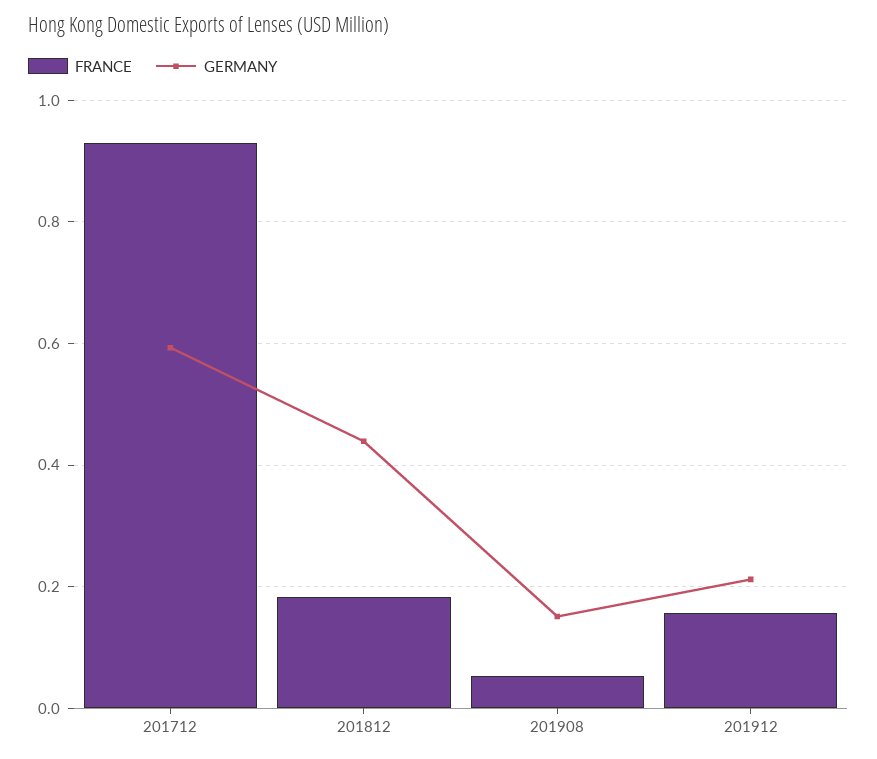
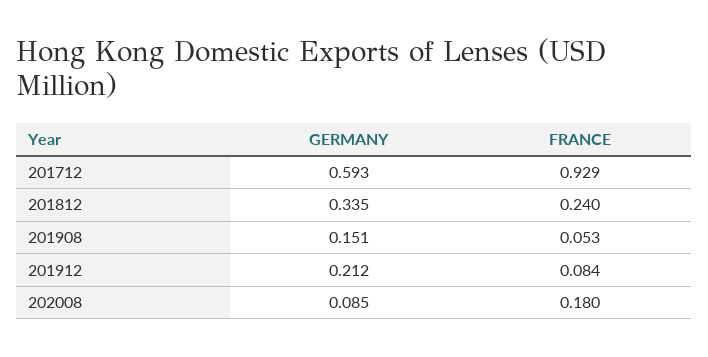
  {
    "FRANCE": {
      "201712": 0.929,
-     "201812": 0.18,
+     "201812": 0.24,
      "201908": 0.053,
-     "201912": 0.16
+     "201912": 0.084,
+     "202008": 0.18
    },
    "GERMANY": {
      "201712": 0.593,
-     "201812": 0.44,
+     "201812": 0.335,
      "201908": 0.151,
-     "201912": 0.212
+     "201912": 0.212,
+     "202008": 0.085
    }
  }

